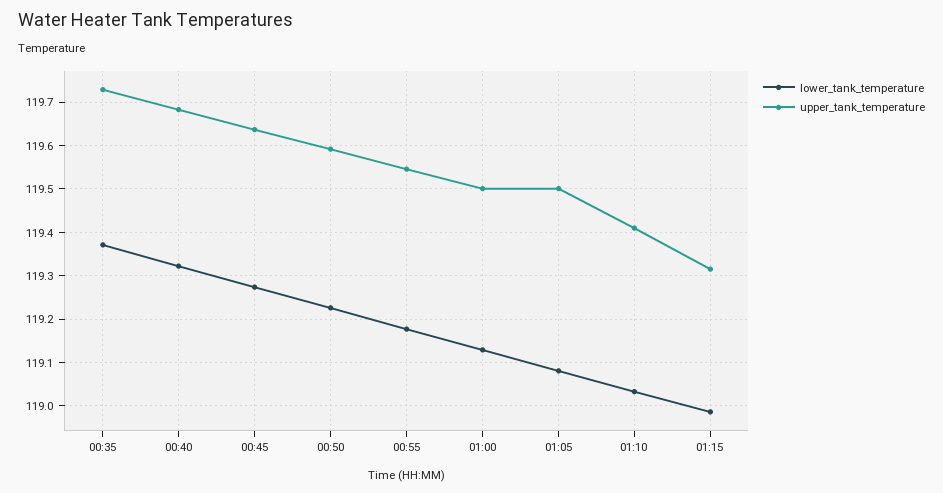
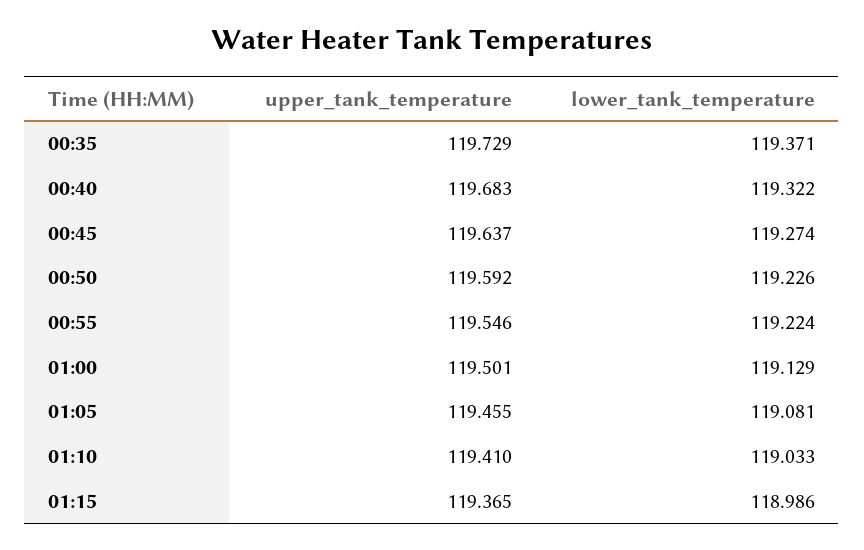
  {
    "lower_tank_temperature": {
      "00:35": 119.371,
      "00:40": 119.322,
      "00:45": 119.274,
      "00:50": 119.226,
-     "00:55": 119.18,
+     "00:55": 119.224,
      "01:00": 119.129,
      "01:05": 119.081,
      "01:10": 119.033,
      "01:15": 118.986
    },
    "upper_tank_temperature": {
      "00:35": 119.729,
      "00:40": 119.683,
      "00:45": 119.637,
      "00:50": 119.592,
      "00:55": 119.546,
      "01:00": 119.501,
-     "01:05": 119.5,
+     "01:05": 119.455,
      "01:10": 119.41,
-     "01:15": 119.32
+     "01:15": 119.365
    }
  }

